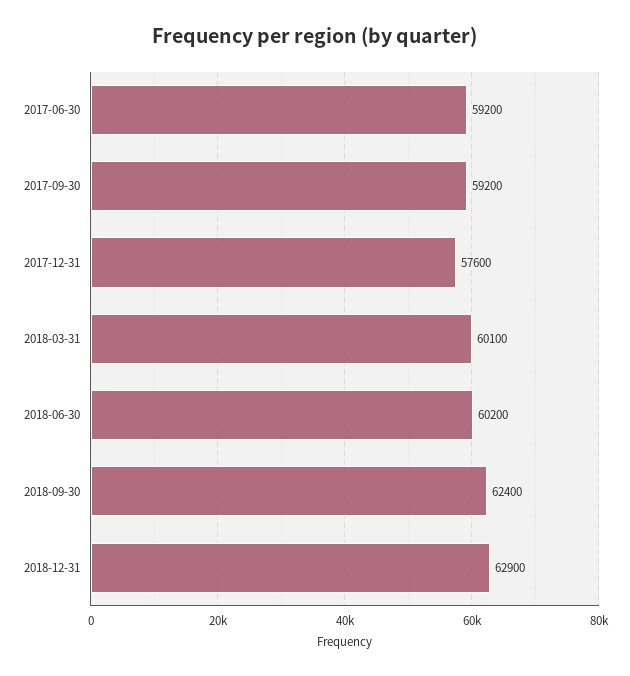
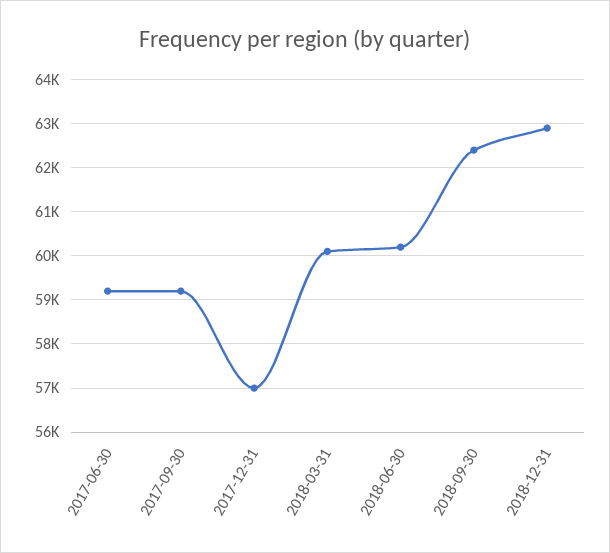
  {
    "2017-06-30": 59200,
    "2017-09-30": 59200,
-   "2017-12-31": 57600,
+   "2017-12-31": 57000,
    "2018-03-31": 60100,
    "2018-06-30": 60200,
    "2018-09-30": 62400,
    "2018-12-31": 62900
  }

